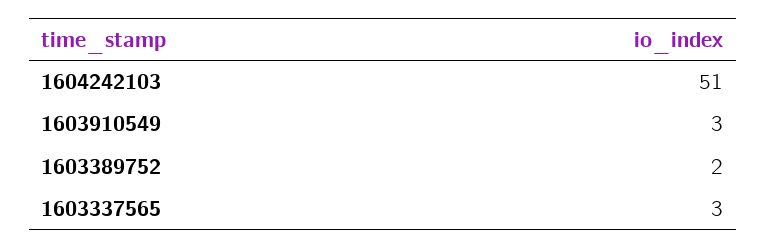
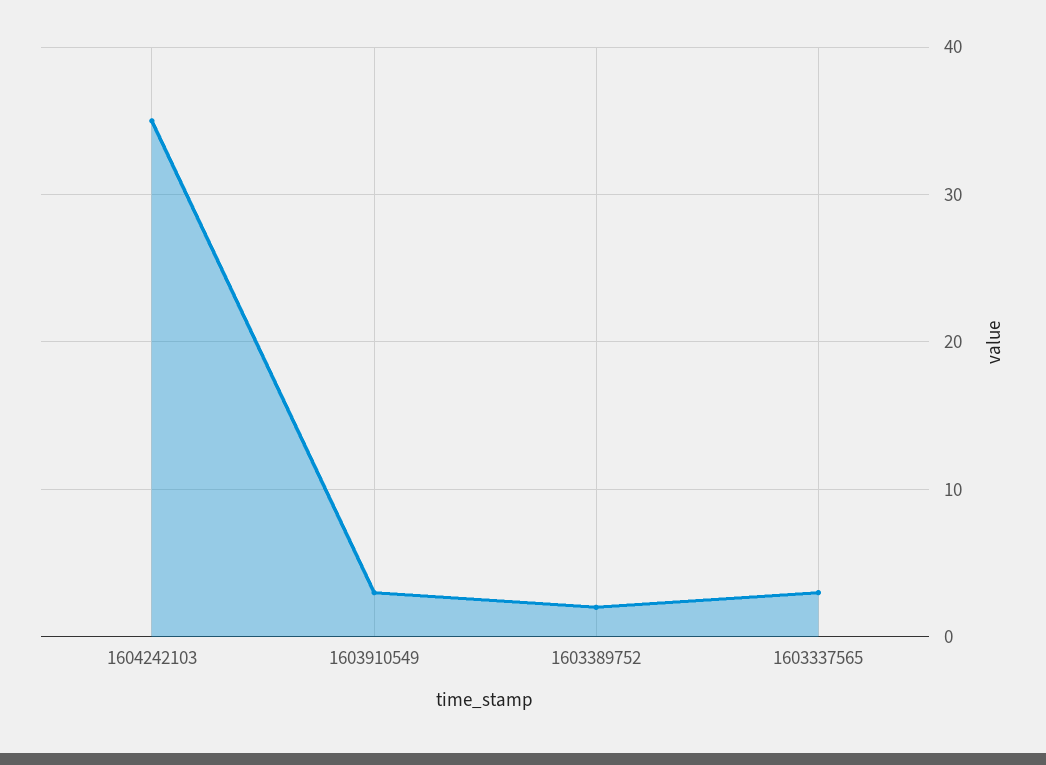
  {
-   "1604242103": 51,
+   "1604242103": 35,
    "1603910549": 3,
    "1603389752": 2,
    "1603337565": 3
  }

